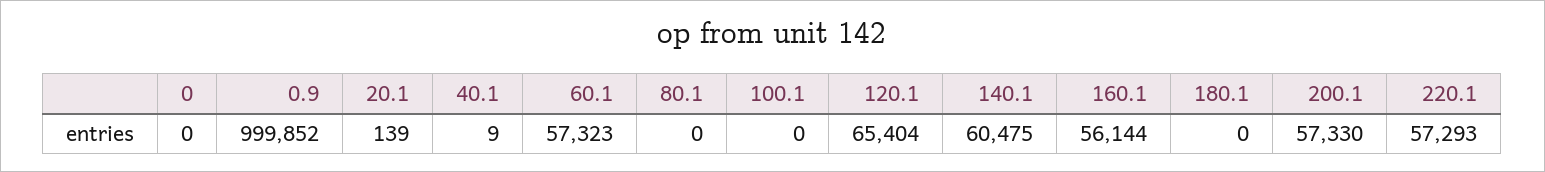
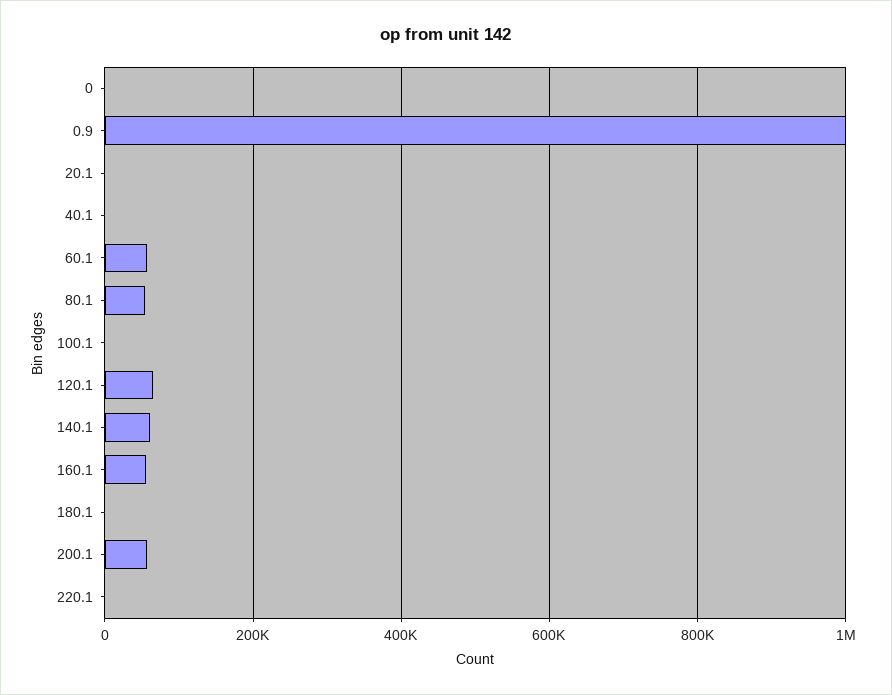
  {
    "0": 0,
    "0.9": 999852,
    "20.1": 139,
    "40.1": 9,
    "60.1": 57323,
-   "80.1": 0,
+   "80.1": 60000,
    "100.1": 0,
    "120.1": 65404,
    "140.1": 60475,
    "160.1": 56144,
    "180.1": 0,
    "200.1": 57330,
-   "220.1": 57293
+   "220.1": 0
  }

